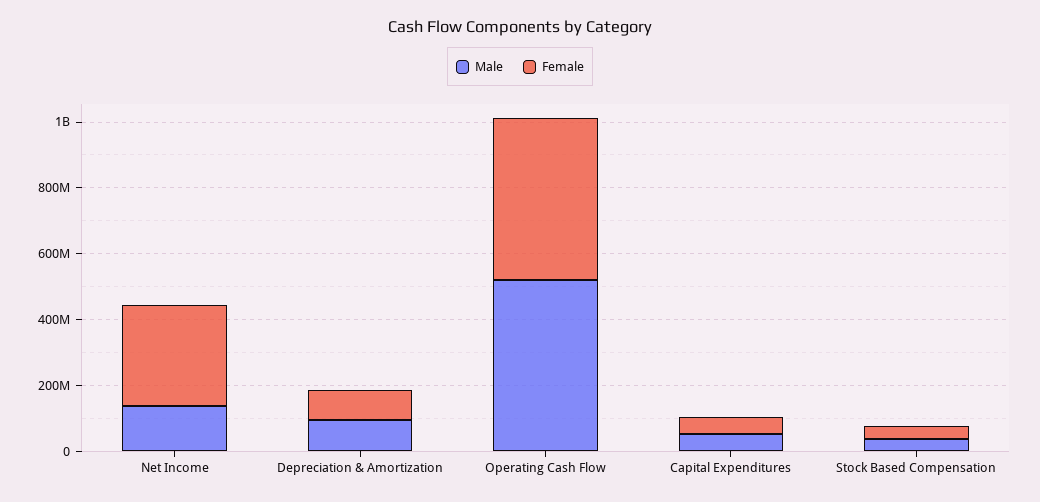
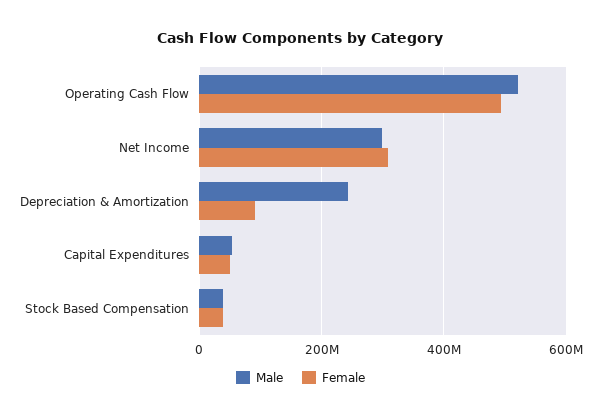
  {
    "Male": {
-     "Net Income": 150000000,
+     "Net Income": 300000000,
-     "Depreciation & Amortization": 100000000,
+     "Depreciation & Amortization": 240000000,
      "Operating Cash Flow": 520000000,
      "Capital Expenditures": 60000000,
      "Stock Based Compensation": 40000000
    },
    "Female": {
      "Net Income": 300000000,
      "Depreciation & Amortization": 100000000,
      "Operating Cash Flow": 500000000,
      "Capital Expenditures": 60000000,
      "Stock Based Compensation": 40000000
    }
  }

